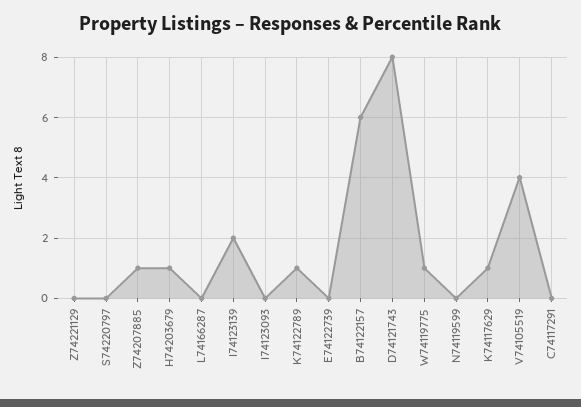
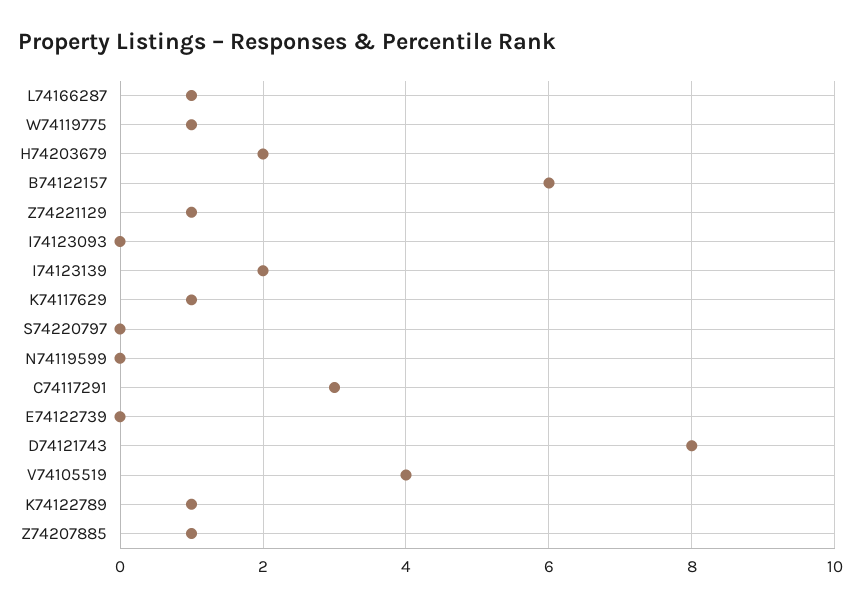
  {
-   "Z74221129": 0,
+   "Z74221129": 1,
    "S74220797": 0,
    "Z74207885": 1,
-   "H74203679": 1,
+   "H74203679": 2,
-   "L74166287": 0,
+   "L74166287": 1,
    "I74123139": 2,
    "I74123093": 0,
    "K74122789": 1,
    "E74122739": 0,
    "B74122157": 6,
    "D74121743": 8,
    "W74119775": 1,
    "N74119599": 0,
    "K74117629": 1,
    "V74105519": 4,
-   "C74117291": 0
+   "C74117291": 3
  }

